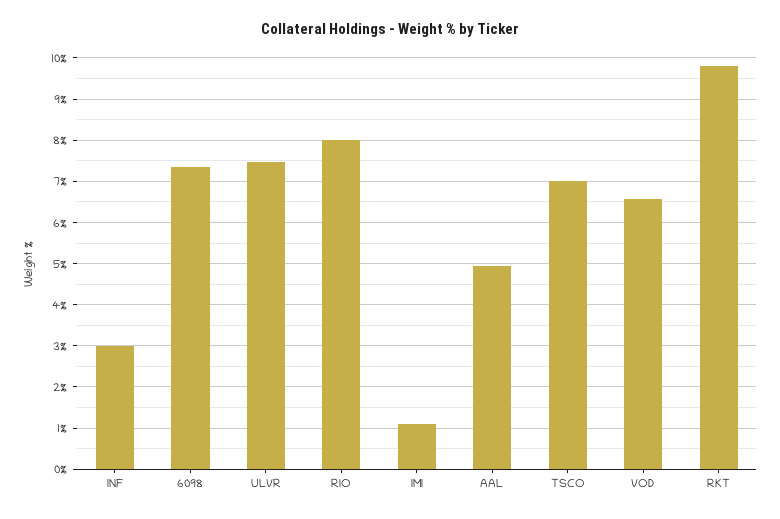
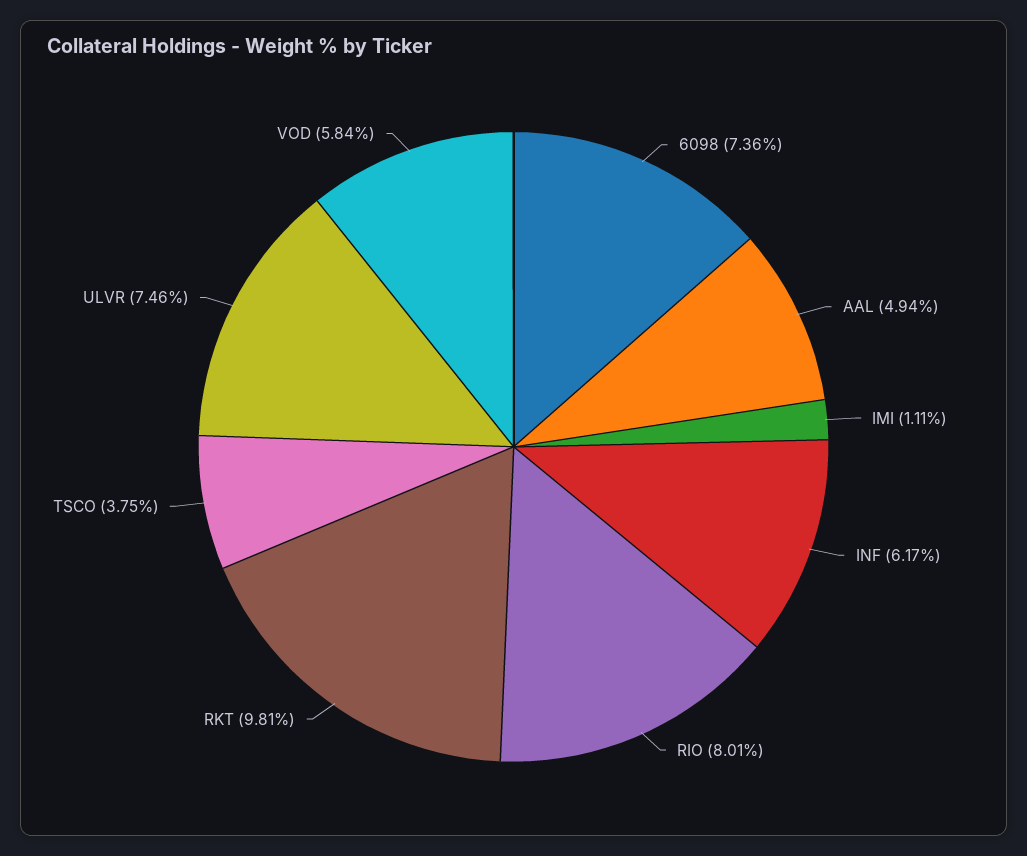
  {
-   "INF": 3,
+   "INF": 6.17,
    "6098": 7.36,
    "ULVR": 7.46,
    "RIO": 8.01,
    "IMI": 1.11,
    "AAL": 4.94,
-   "TSCO": 7,
+   "TSCO": 3.75,
-   "VOD": 6.6,
+   "VOD": 5.84,
    "RKT": 9.81
  }

